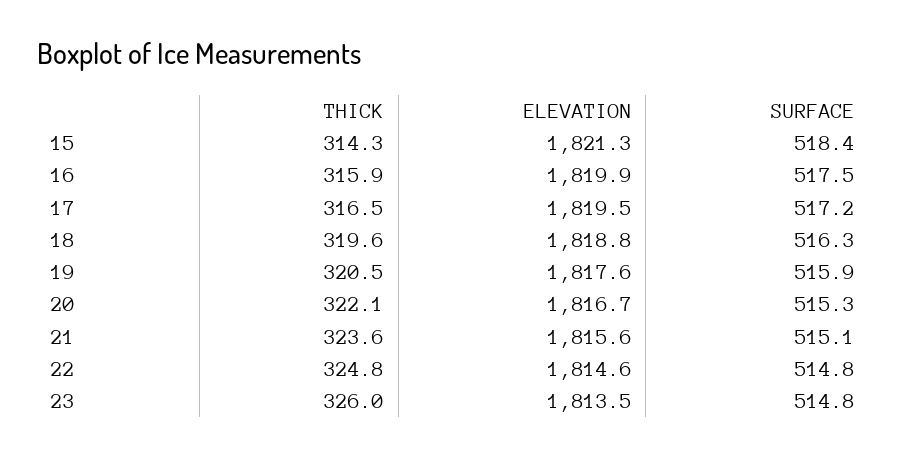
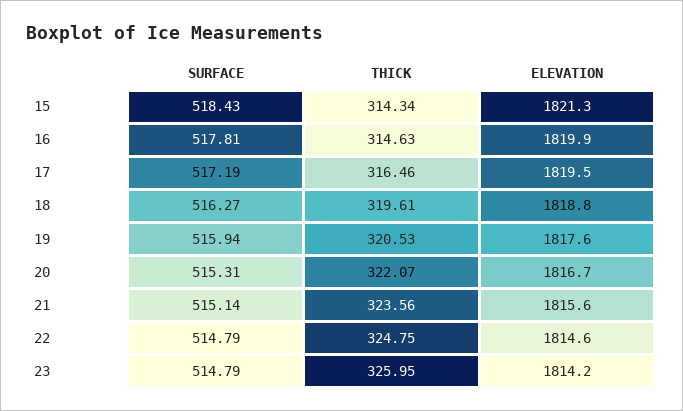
  {
    "THICK": {
      "15": 314.34,
-     "16": 315.9,
+     "16": 314.63,
      "17": 316.46,
      "18": 319.61,
      "19": 320.53,
      "20": 322.07,
      "21": 323.56,
      "22": 324.75,
      "23": 325.95
    },
    "ELEVATION": {
      "15": 1821.3,
      "16": 1819.9,
      "17": 1819.5,
      "18": 1818.8,
      "19": 1817.6,
      "20": 1816.7,
      "21": 1815.6,
      "22": 1814.6,
-     "23": 1813.5
+     "23": 1814.2
    },
    "SURFACE": {
      "15": 518.43,
-     "16": 517.5,
+     "16": 517.81,
      "17": 517.19,
      "18": 516.27,
      "19": 515.94,
      "20": 515.31,
      "21": 515.14,
      "22": 514.79,
      "23": 514.79
    }
  }

